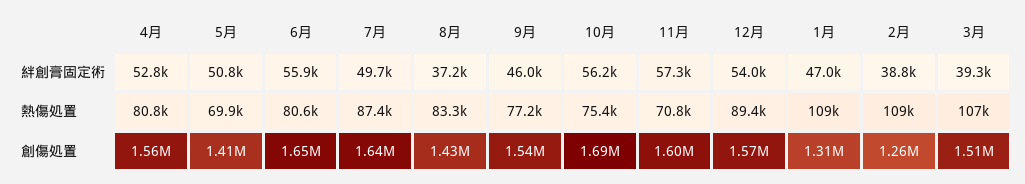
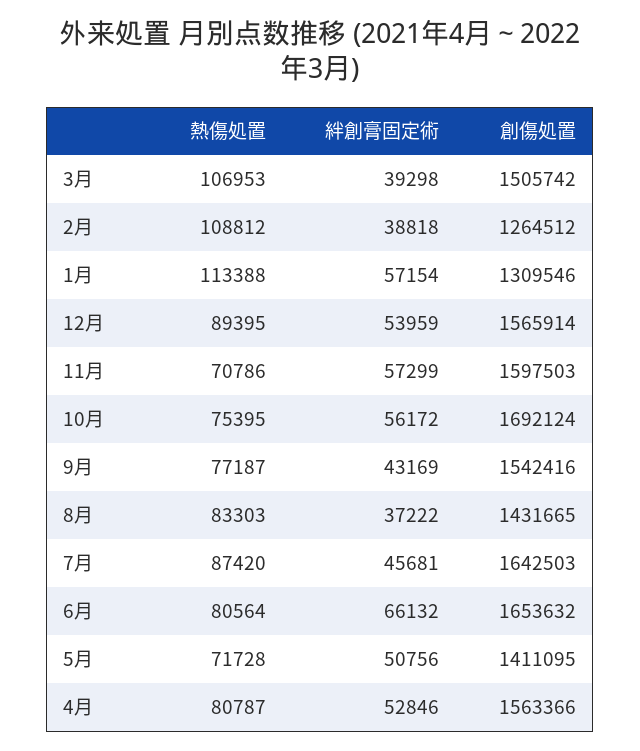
  {
    "4月": {
      "絆創膏固定術": 52846,
      "熱傷処置": 80787,
      "創傷処置": 1563366
    },
    "5月": {
      "絆創膏固定術": 50756,
-     "熱傷処置": 69900,
+     "熱傷処置": 71728,
      "創傷処置": 1411095
    },
    "6月": {
-     "絆創膏固定術": 55900,
+     "絆創膏固定術": 66132,
      "熱傷処置": 80564,
      "創傷処置": 1653632
    },
    "7月": {
-     "絆創膏固定術": 49700,
+     "絆創膏固定術": 45681,
      "熱傷処置": 87420,
      "創傷処置": 1642503
    },
    "8月": {
      "絆創膏固定術": 37222,
      "熱傷処置": 83303,
      "創傷処置": 1431665
    },
    "9月": {
-     "絆創膏固定術": 46000,
+     "絆創膏固定術": 43169,
      "熱傷処置": 77187,
      "創傷処置": 1542416
    },
    "10月": {
      "絆創膏固定術": 56172,
      "熱傷処置": 75395,
      "創傷処置": 1692124
    },
    "11月": {
      "絆創膏固定術": 57299,
      "熱傷処置": 70786,
      "創傷処置": 1597503
    },
    "12月": {
      "絆創膏固定術": 53959,
      "熱傷処置": 89395,
      "創傷処置": 1565914
    },
    "1月": {
-     "絆創膏固定術": 47000,
+     "絆創膏固定術": 57154,
-     "熱傷処置": 109000,
+     "熱傷処置": 113388,
      "創傷処置": 1309546
    },
    "2月": {
      "絆創膏固定術": 38818,
      "熱傷処置": 108812,
      "創傷処置": 1264512
    },
    "3月": {
      "絆創膏固定術": 39298,
      "熱傷処置": 106953,
      "創傷処置": 1505742
    }
  }

